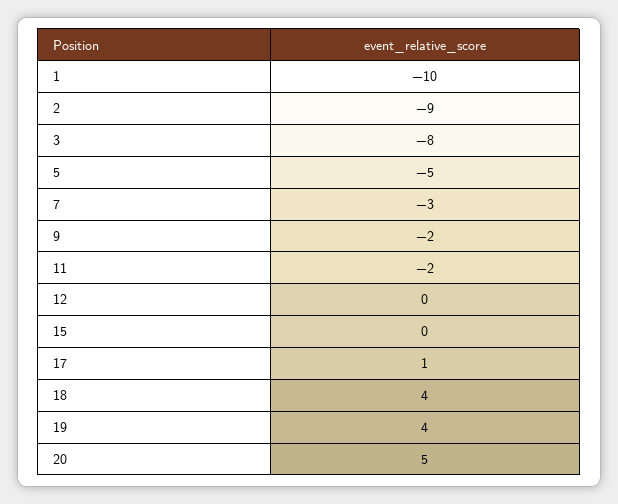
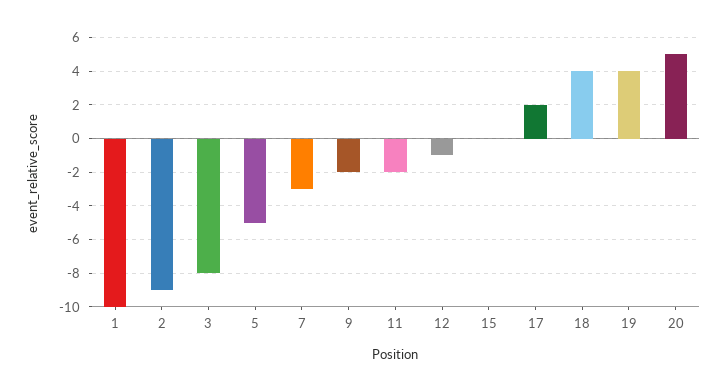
  {
    "1": -10,
    "2": -9,
    "3": -8,
    "5": -5,
    "7": -3,
    "9": -2,
    "11": -2,
-   "12": 0,
+   "12": -1,
    "15": 0,
-   "17": 1,
+   "17": 2,
    "18": 4,
    "19": 4,
    "20": 5
  }

